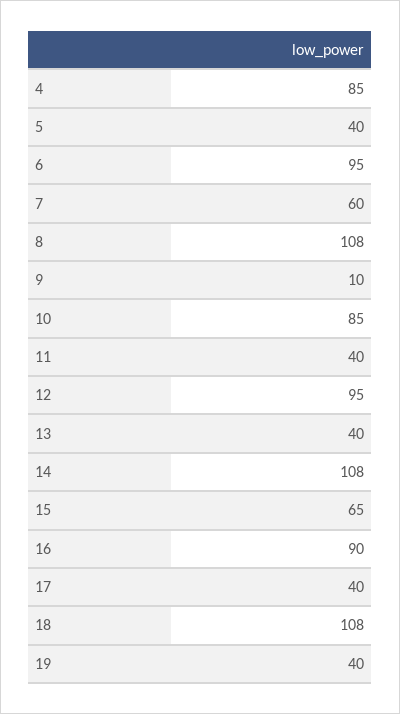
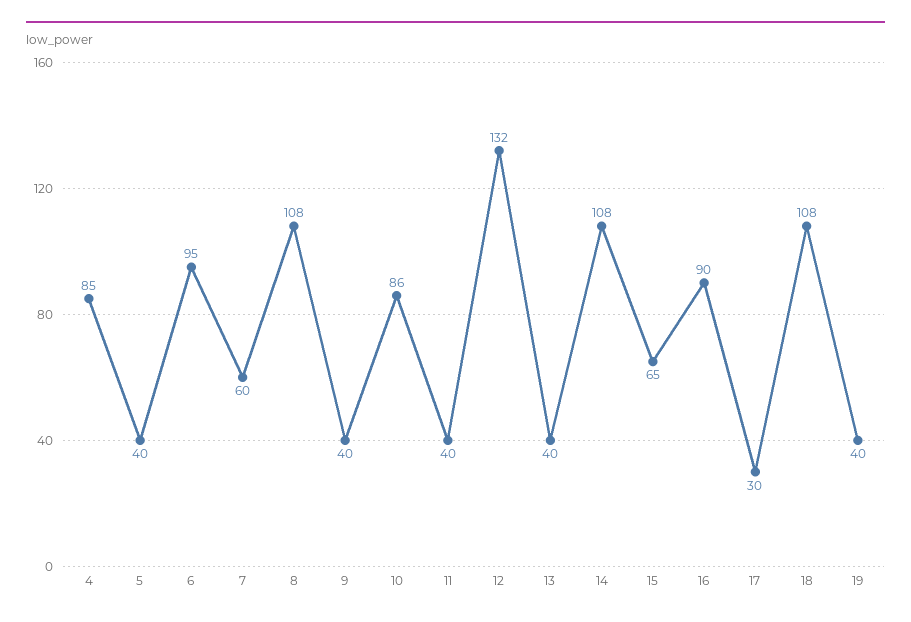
  {
    "4": 85,
    "5": 40,
    "6": 95,
    "7": 60,
    "8": 108,
-   "9": 10,
+   "9": 40,
-   "10": 85,
+   "10": 86,
    "11": 40,
-   "12": 95,
+   "12": 132,
    "13": 40,
    "14": 108,
    "15": 65,
    "16": 90,
-   "17": 40,
+   "17": 30,
    "18": 108,
    "19": 40
  }

